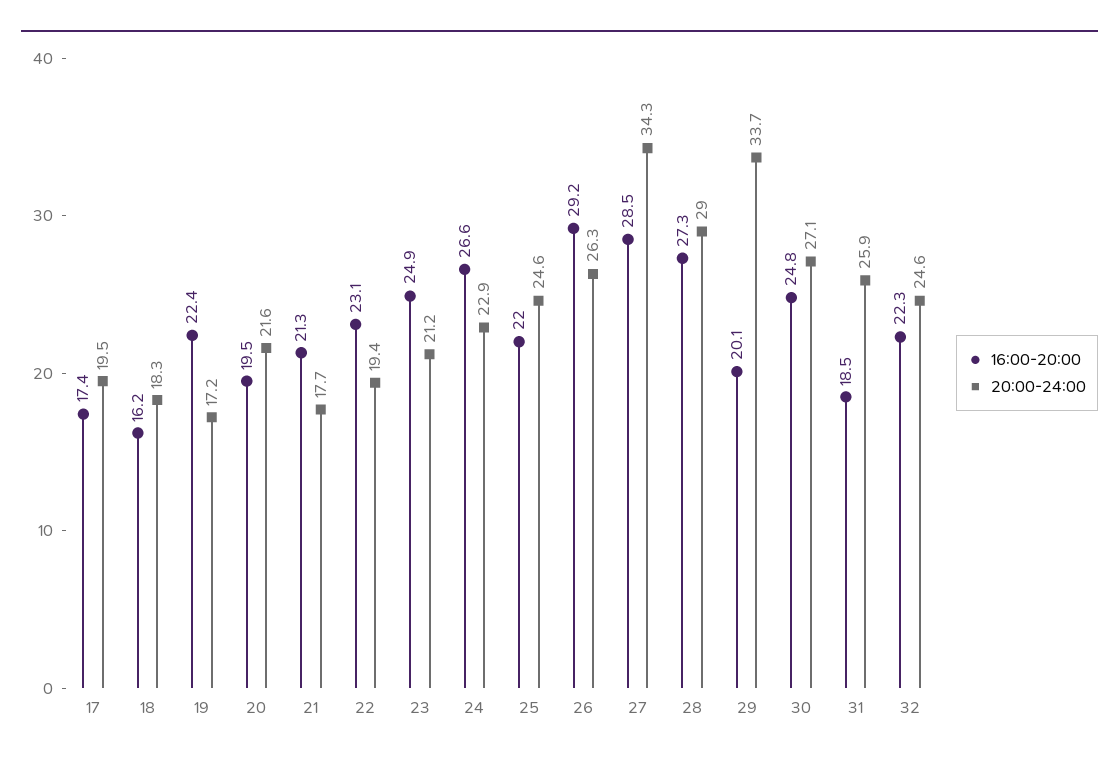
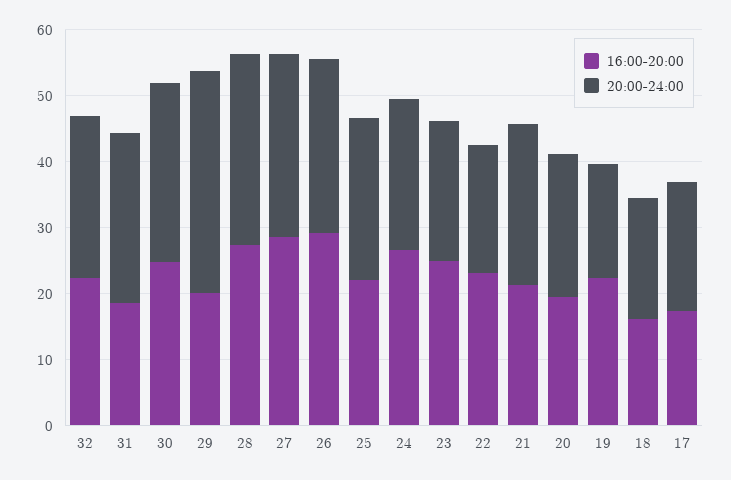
  {
    "16:00-20:00": {
      "17": 17.4,
      "18": 16.2,
      "19": 22.4,
      "20": 19.5,
      "21": 21.3,
      "22": 23.1,
      "23": 24.9,
      "24": 26.6,
      "25": 22,
      "26": 29.2,
      "27": 28.5,
      "28": 27.3,
      "29": 20.1,
      "30": 24.8,
      "31": 18.5,
      "32": 22.3
    },
    "20:00-24:00": {
      "17": 19.5,
      "18": 18.3,
      "19": 17.2,
      "20": 21.6,
-     "21": 17.7,
+     "21": 24,
      "22": 19.4,
      "23": 21.2,
      "24": 22.9,
      "25": 24.6,
      "26": 26.3,
-     "27": 34.3,
+     "27": 28,
      "28": 29,
      "29": 33.7,
      "30": 27.1,
      "31": 25.9,
      "32": 24.6
    }
  }

